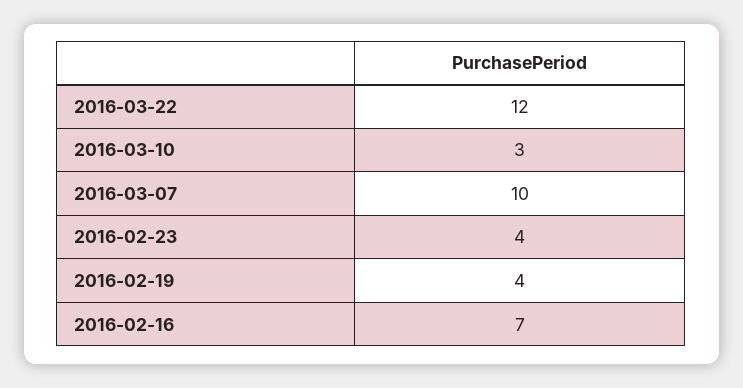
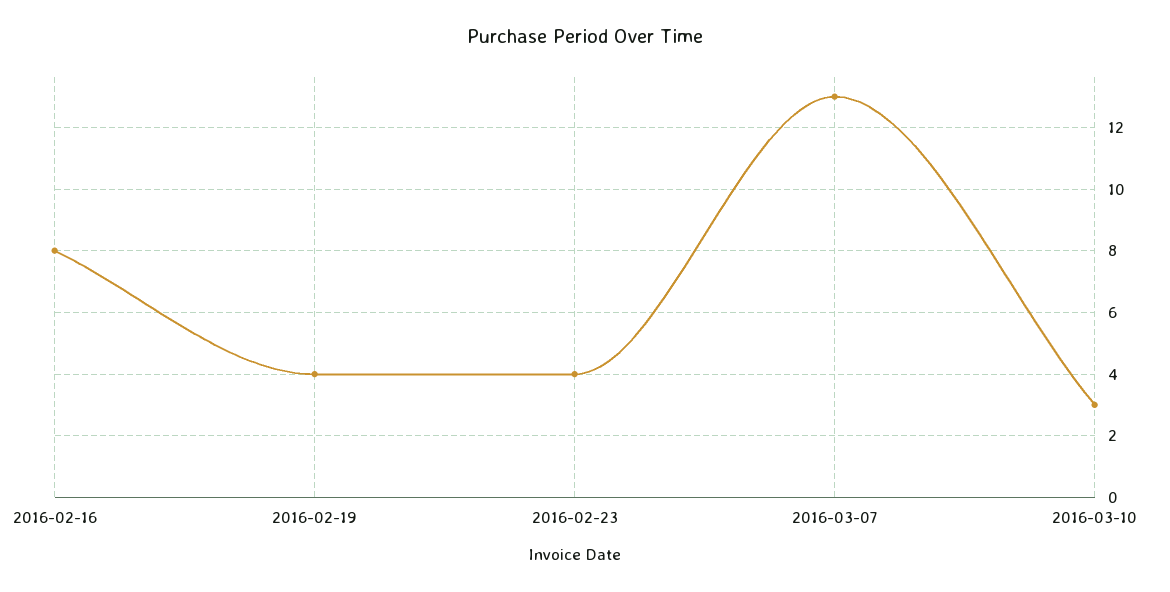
  {
-   "2016-03-22": 12,
    "2016-03-10": 3,
-   "2016-03-07": 10,
+   "2016-03-07": 13,
    "2016-02-23": 4,
    "2016-02-19": 4,
-   "2016-02-16": 7
+   "2016-02-16": 8
  }

